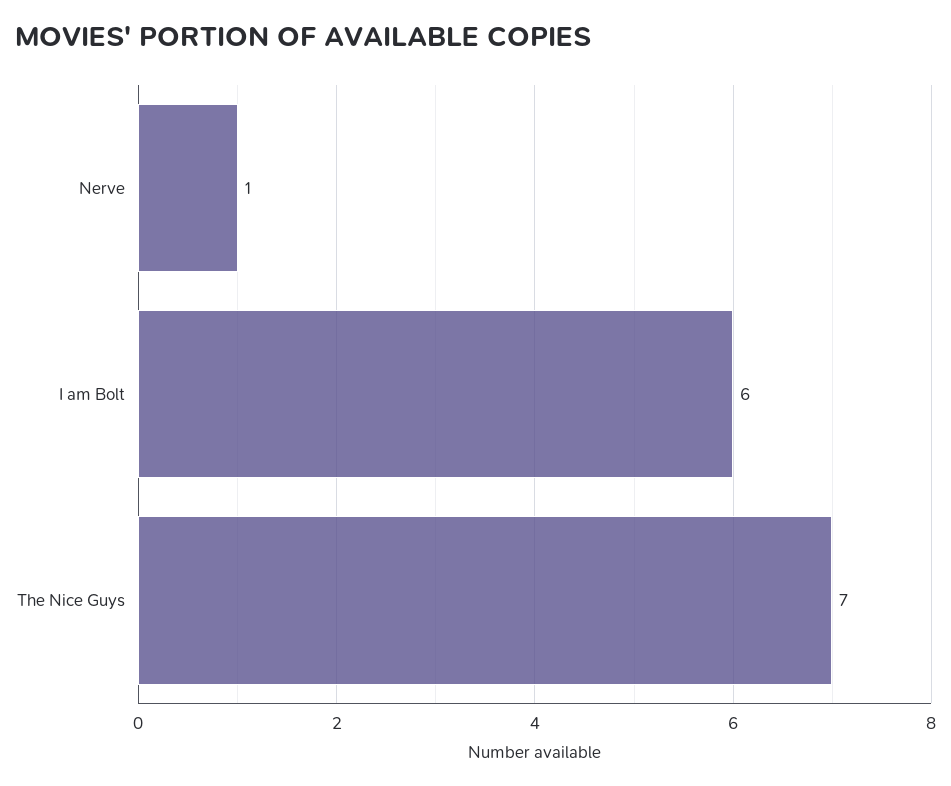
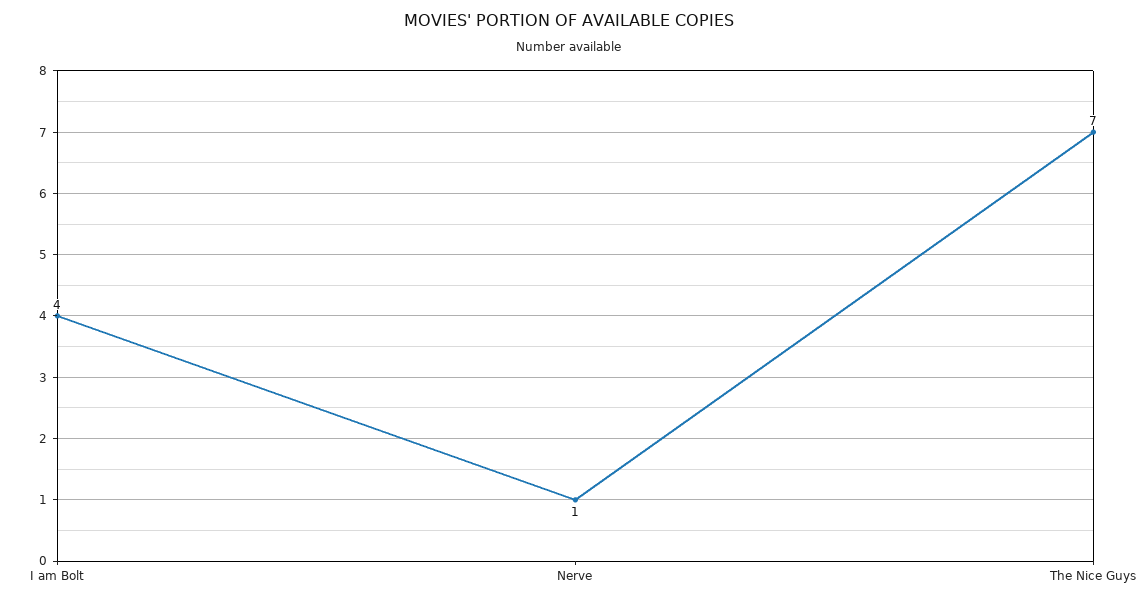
  {
    "Nerve": 1,
-   "I am Bolt": 6,
+   "I am Bolt": 4,
    "The Nice Guys": 7
  }

